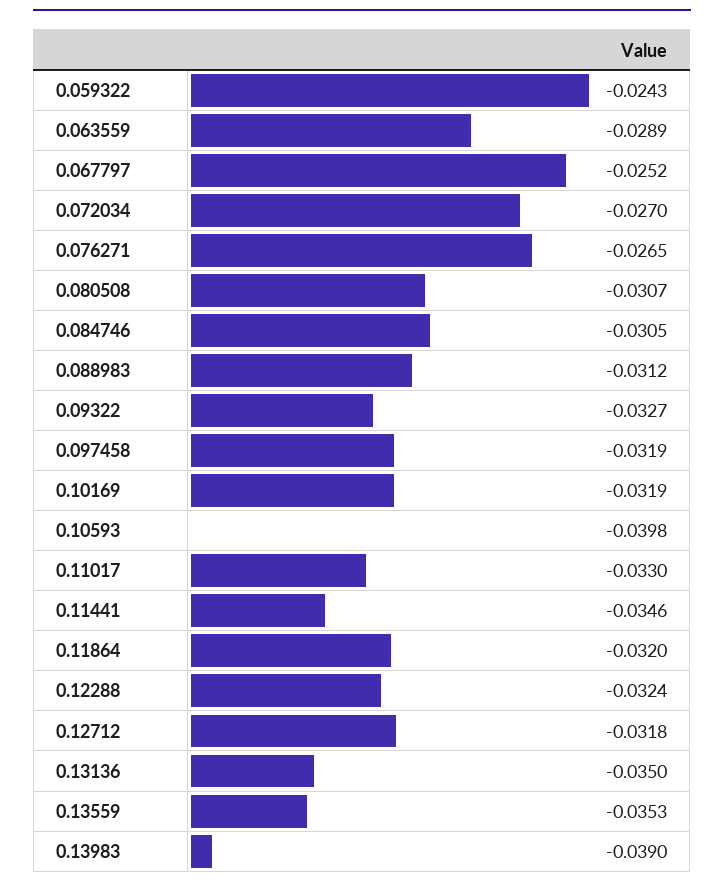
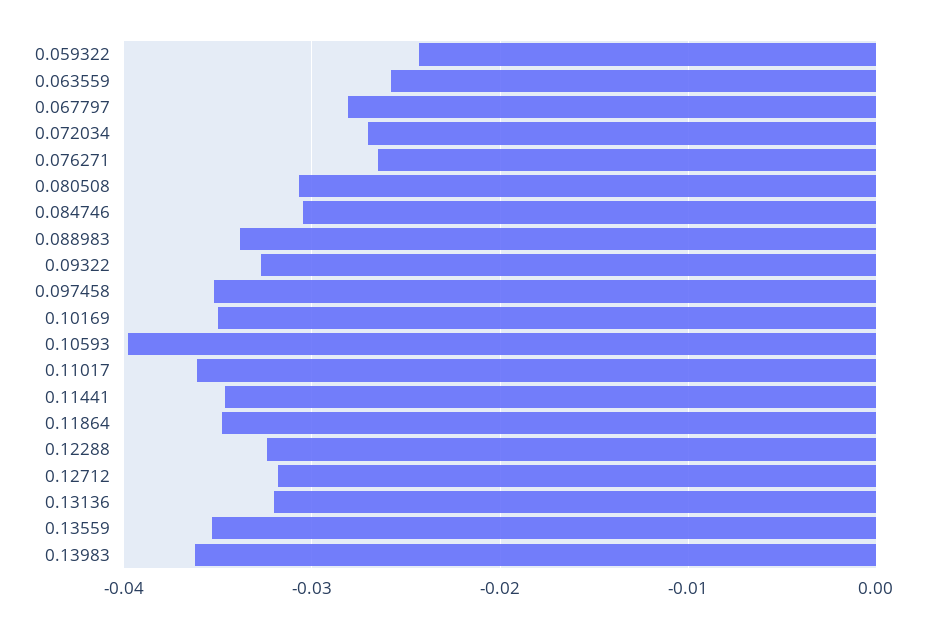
  {
    "0.059322": -0.0243,
-   "0.063559": -0.0289,
+   "0.063559": -0.026,
-   "0.067797": -0.0252,
+   "0.067797": -0.028,
    "0.072034": -0.027,
    "0.076271": -0.0265,
    "0.080508": -0.0307,
    "0.084746": -0.0305,
-   "0.088983": -0.0312,
+   "0.088983": -0.034,
    "0.09322": -0.0327,
-   "0.097458": -0.0319,
+   "0.097458": -0.035,
-   "0.10169": -0.0319,
+   "0.10169": -0.035,
    "0.10593": -0.0398,
-   "0.11017": -0.033,
+   "0.11017": -0.036,
    "0.11441": -0.0346,
-   "0.11864": -0.032,
+   "0.11864": -0.035,
    "0.12288": -0.0324,
    "0.12712": -0.0318,
-   "0.13136": -0.035,
+   "0.13136": -0.032,
    "0.13559": -0.0353,
-   "0.13983": -0.039
+   "0.13983": -0.036
  }

